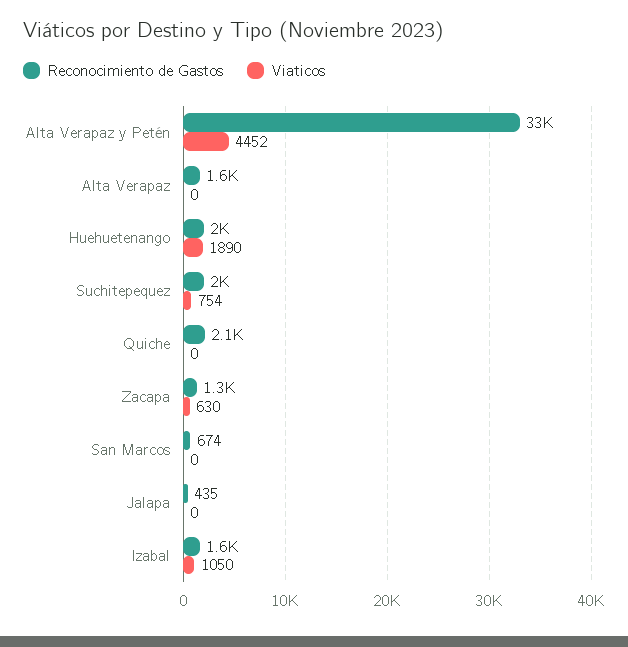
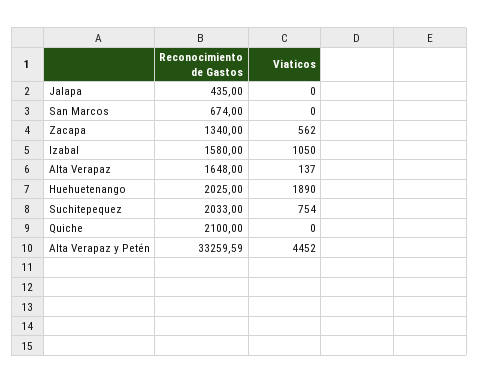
  {
    "Reconocimiento de Gastos": {
      "Alta Verapaz y Petén": 33259.59,
      "Alta Verapaz": 1648,
      "Huehuetenango": 2025,
      "Suchitepequez": 2033,
      "Quiche": 2100,
      "Zacapa": 1340,
      "San Marcos": 674,
      "Jalapa": 435,
      "Izabal": 1580
    },
    "Viaticos": {
      "Alta Verapaz y Petén": 4452,
-     "Alta Verapaz": 0,
+     "Alta Verapaz": 137,
      "Huehuetenango": 1890,
      "Suchitepequez": 754,
      "Quiche": 0,
-     "Zacapa": 630,
+     "Zacapa": 562,
      "San Marcos": 0,
      "Jalapa": 0,
      "Izabal": 1050
    }
  }

